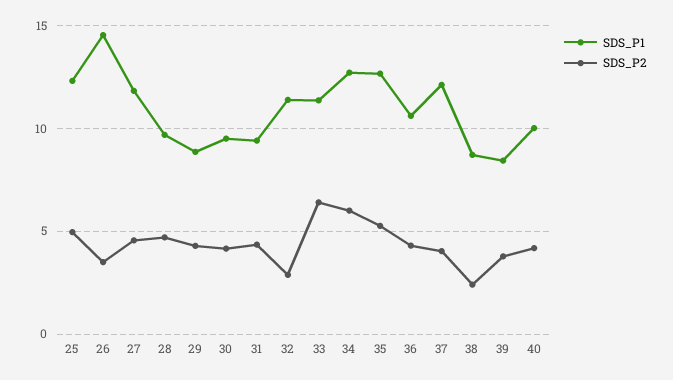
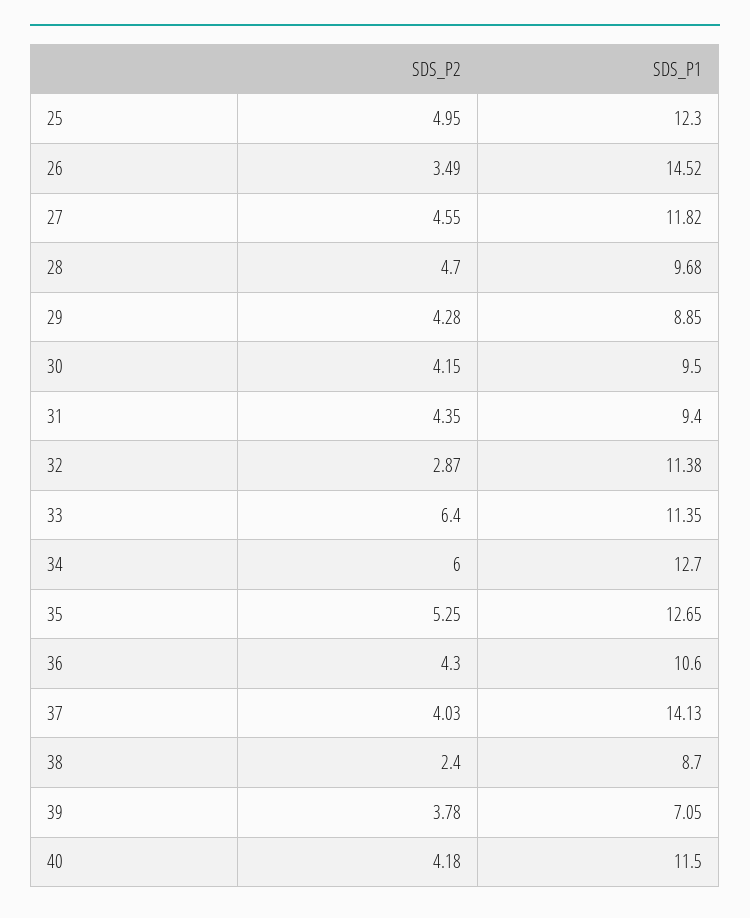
  {
    "SDS_P1": {
      "25": 12.3,
      "26": 14.52,
      "27": 11.82,
      "28": 9.68,
      "29": 8.85,
      "30": 9.5,
      "31": 9.4,
      "32": 11.38,
      "33": 11.35,
      "34": 12.7,
      "35": 12.65,
      "36": 10.6,
-     "37": 12,
+     "37": 14.13,
      "38": 8.7,
-     "39": 8.5,
+     "39": 7.05,
-     "40": 10
+     "40": 11.5
    },
    "SDS_P2": {
      "25": 4.95,
      "26": 3.49,
      "27": 4.55,
      "28": 4.7,
      "29": 4.28,
      "30": 4.15,
      "31": 4.35,
      "32": 2.87,
      "33": 6.4,
      "34": 6,
      "35": 5.25,
      "36": 4.3,
      "37": 4.03,
      "38": 2.4,
      "39": 3.78,
      "40": 4.18
    }
  }

